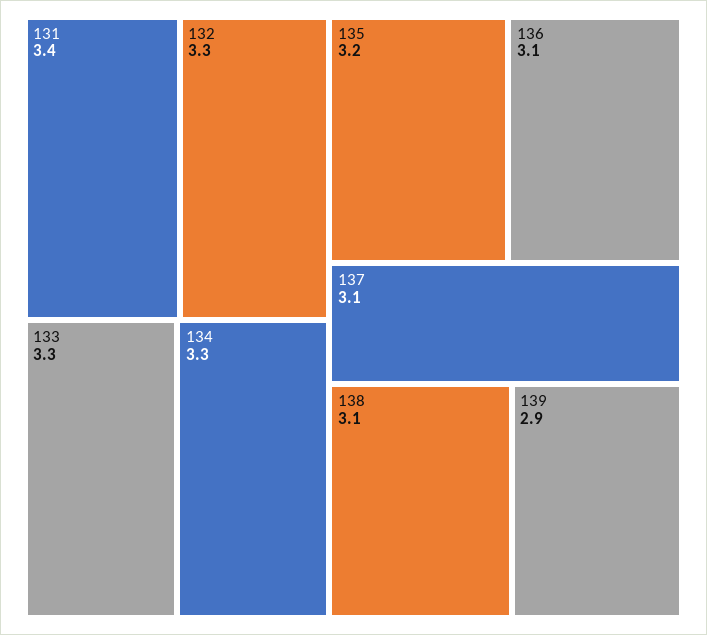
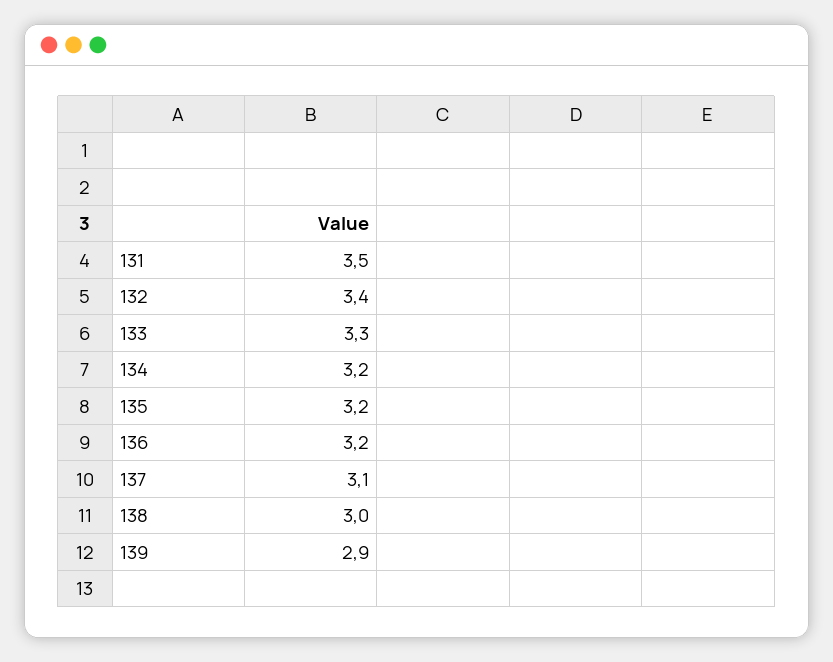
  {
-   "131": 3.4,
+   "131": 3.5,
-   "132": 3.3,
+   "132": 3.4,
    "133": 3.3,
-   "134": 3.3,
+   "134": 3.2,
    "135": 3.2,
-   "136": 3.1,
+   "136": 3.2,
    "137": 3.1,
-   "138": 3.1,
+   "138": 3,
    "139": 2.9
  }

